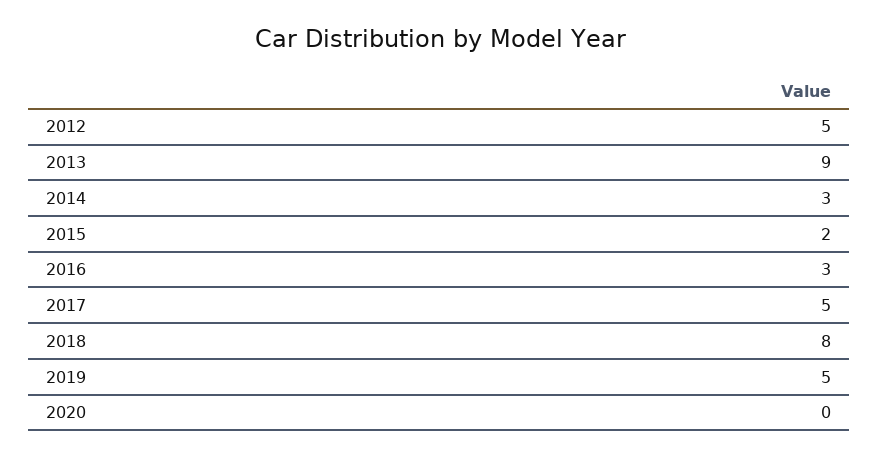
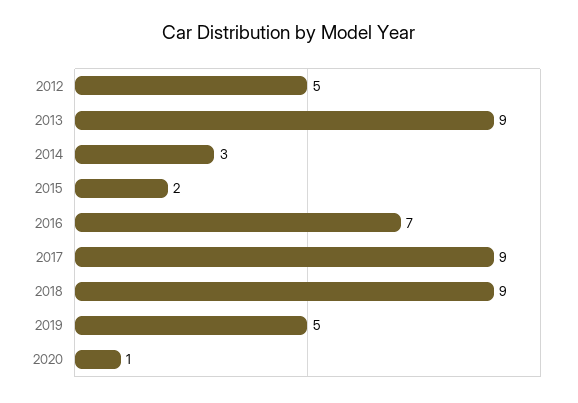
  {
    "2012": 5,
    "2013": 9,
    "2014": 3,
    "2015": 2,
-   "2016": 3,
+   "2016": 7,
-   "2017": 5,
+   "2017": 9,
-   "2018": 8,
+   "2018": 9,
    "2019": 5,
-   "2020": 0
+   "2020": 1
  }

